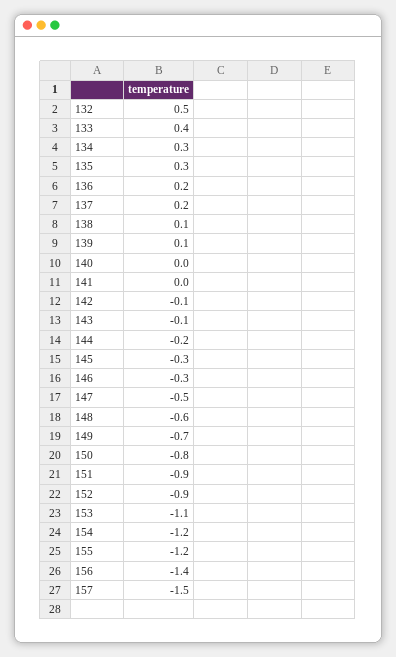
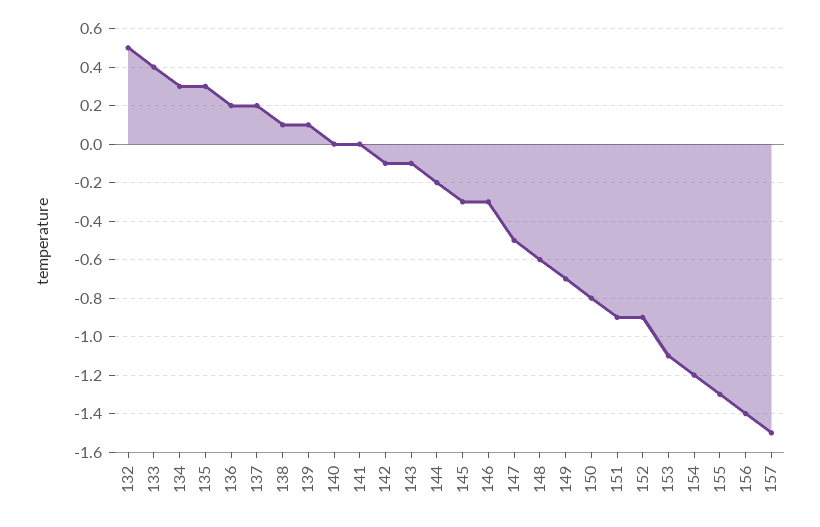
  {
    "132": 0.5,
    "133": 0.4,
    "134": 0.3,
    "135": 0.3,
    "136": 0.2,
    "137": 0.2,
    "138": 0.1,
    "139": 0.1,
    "140": 0,
    "141": 0,
    "142": -0.1,
    "143": -0.1,
    "144": -0.2,
    "145": -0.3,
    "146": -0.3,
    "147": -0.5,
    "148": -0.6,
    "149": -0.7,
    "150": -0.8,
    "151": -0.9,
    "152": -0.9,
    "153": -1.1,
    "154": -1.2,
-   "155": -1.2,
+   "155": -1.3,
    "156": -1.4,
    "157": -1.5
  }

